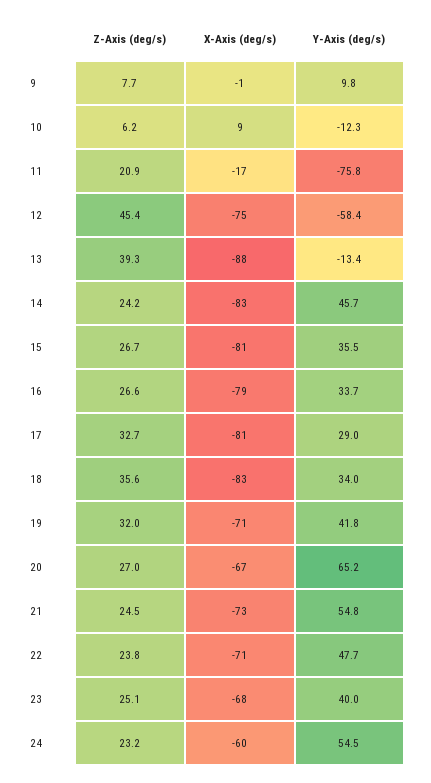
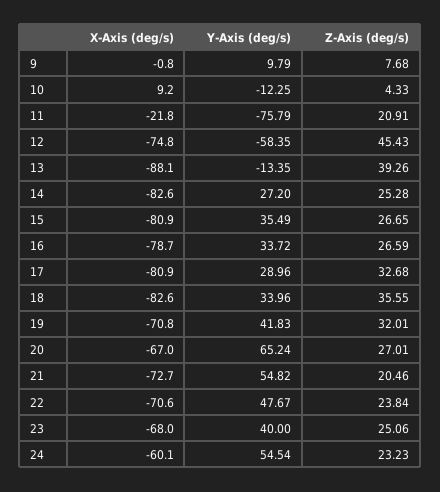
  {
    "Z-Axis (deg/s)": {
      "9": 7.68,
-     "10": 6.2,
+     "10": 4.33,
      "11": 20.91,
      "12": 45.43,
      "13": 39.26,
-     "14": 24.2,
+     "14": 25.28,
      "15": 26.65,
      "16": 26.59,
      "17": 32.68,
      "18": 35.55,
      "19": 32.01,
      "20": 27.01,
-     "21": 24.5,
+     "21": 20.46,
      "22": 23.84,
      "23": 25.06,
      "24": 23.23
    },
    "X-Axis (deg/s)": {
      "9": -0.8,
      "10": 9.2,
-     "11": -17,
+     "11": -21.8,
      "12": -74.8,
      "13": -88.1,
      "14": -82.6,
      "15": -80.9,
      "16": -78.7,
      "17": -80.9,
      "18": -82.6,
      "19": -70.8,
      "20": -67,
      "21": -72.7,
      "22": -70.6,
      "23": -68,
      "24": -60.1
    },
    "Y-Axis (deg/s)": {
      "9": 9.79,
      "10": -12.25,
      "11": -75.79,
      "12": -58.35,
      "13": -13.35,
-     "14": 45.7,
+     "14": 27.2,
      "15": 35.49,
      "16": 33.72,
      "17": 28.96,
      "18": 33.96,
      "19": 41.83,
      "20": 65.24,
      "21": 54.82,
      "22": 47.67,
      "23": 40,
      "24": 54.54
    }
  }

